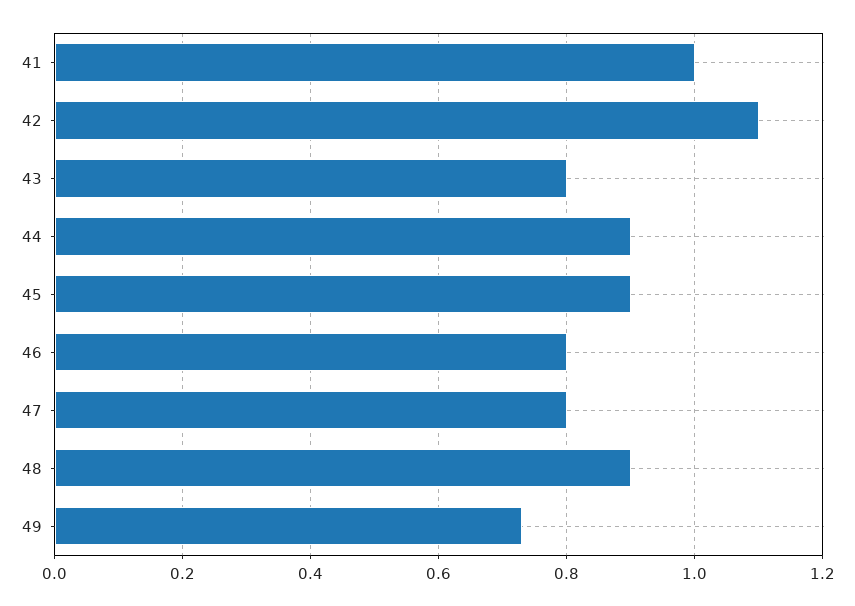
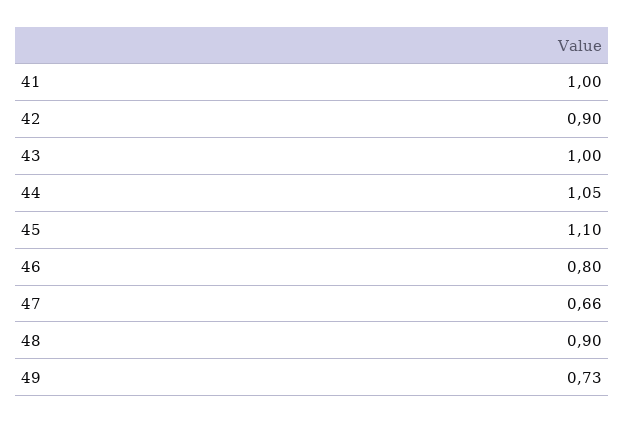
  {
    "41": 1,
-   "42": 1.1,
+   "42": 0.9,
-   "43": 0.8,
+   "43": 1,
-   "44": 0.9,
+   "44": 1.05,
-   "45": 0.9,
+   "45": 1.1,
    "46": 0.8,
-   "47": 0.8,
+   "47": 0.66,
    "48": 0.9,
    "49": 0.73
  }

